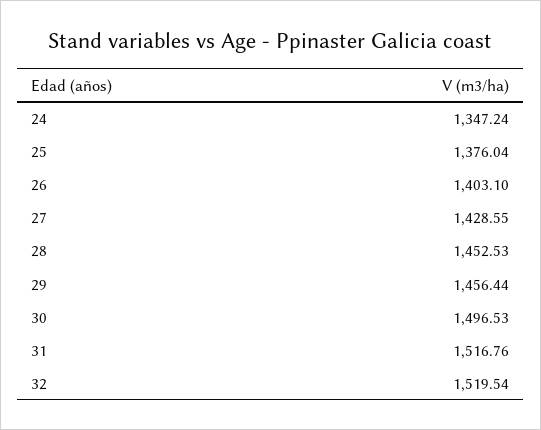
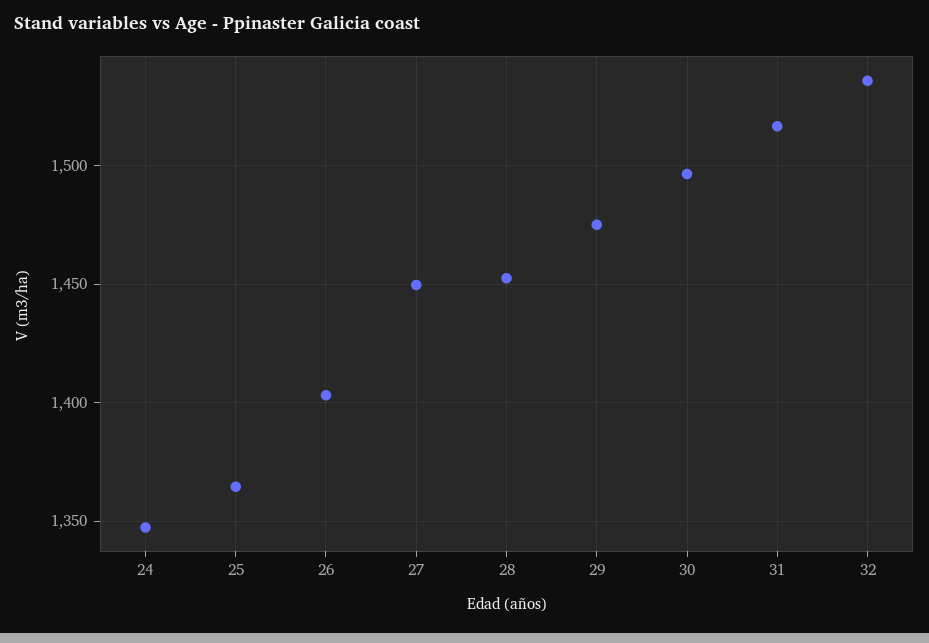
  {
    "24": 1347.24,
-   "25": 1376.04,
+   "25": 1365,
    "26": 1403.1,
-   "27": 1428.55,
+   "27": 1450,
    "28": 1452.53,
-   "29": 1456.44,
+   "29": 1475,
    "30": 1496.53,
    "31": 1516.76,
-   "32": 1519.54
+   "32": 1535
  }

